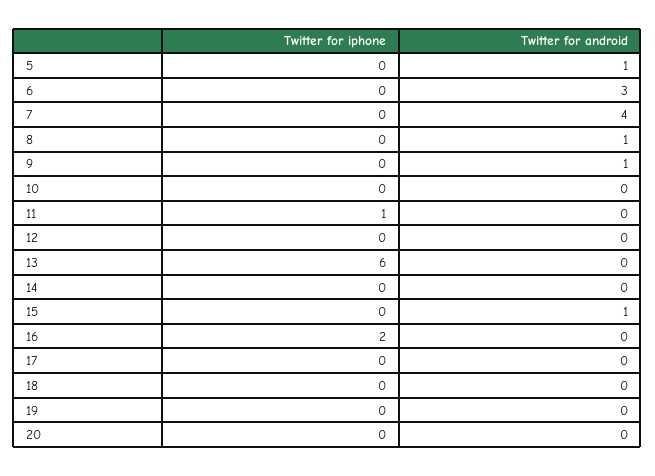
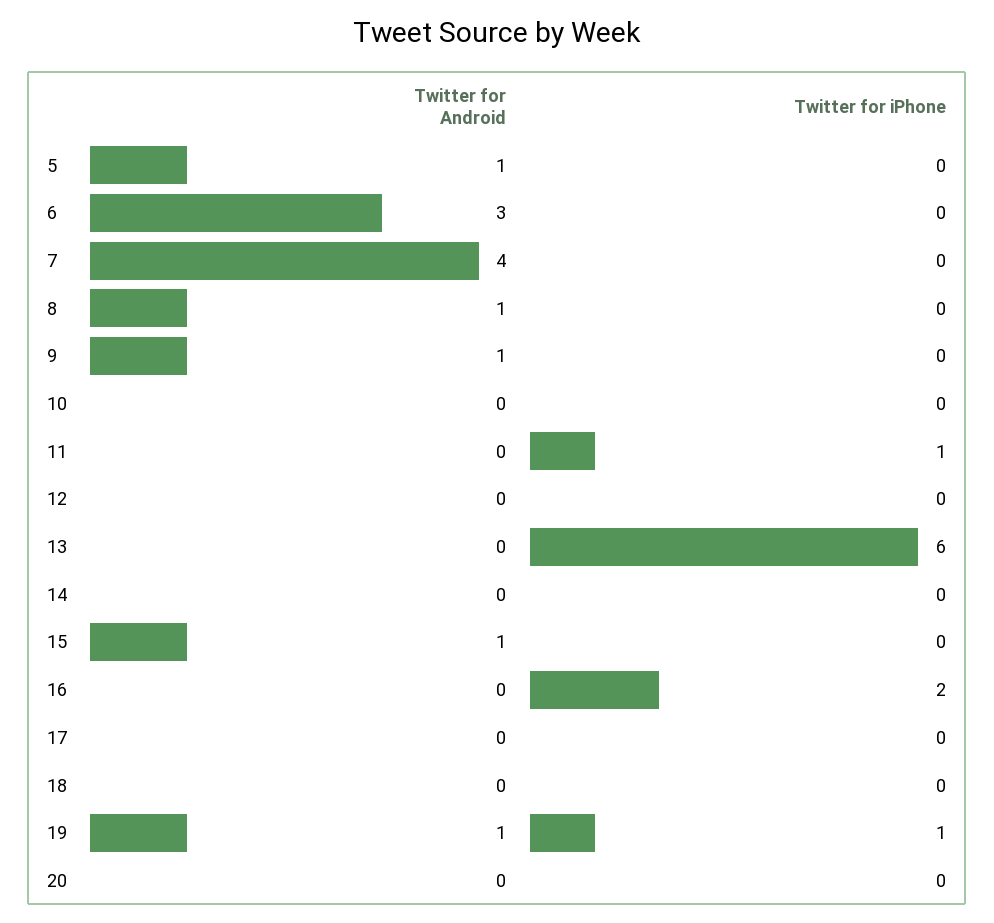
  {
    "Twitter for iphone": {
      "5": 0,
      "6": 0,
      "7": 0,
      "8": 0,
      "9": 0,
      "10": 0,
      "11": 1,
      "12": 0,
      "13": 6,
      "14": 0,
      "15": 0,
      "16": 2,
      "17": 0,
      "18": 0,
-     "19": 0,
+     "19": 1,
      "20": 0
    },
    "Twitter for android": {
      "5": 1,
      "6": 3,
      "7": 4,
      "8": 1,
      "9": 1,
      "10": 0,
      "11": 0,
      "12": 0,
      "13": 0,
      "14": 0,
      "15": 1,
      "16": 0,
      "17": 0,
      "18": 0,
-     "19": 0,
+     "19": 1,
      "20": 0
    }
  }

